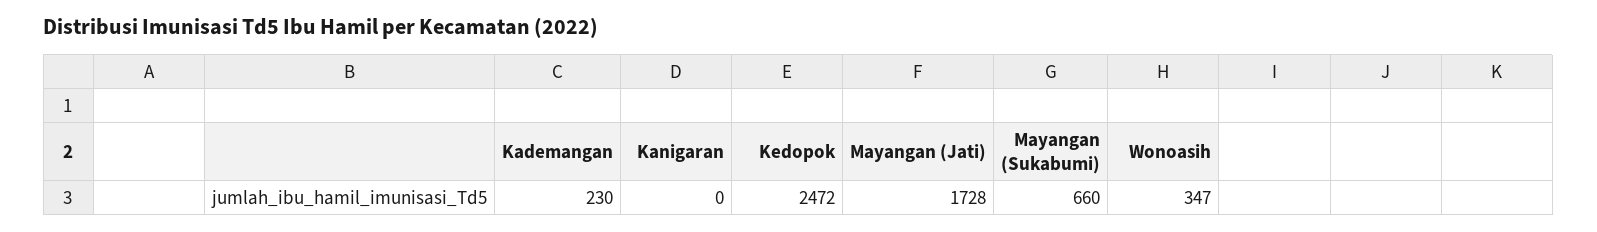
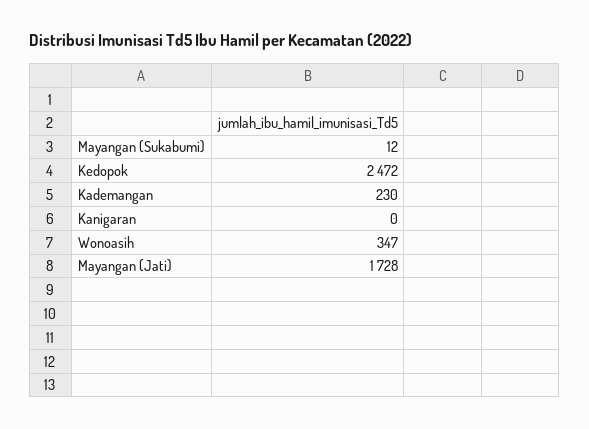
  {
    "Kademangan": 230,
    "Kanigaran": 0,
    "Kedopok": 2472,
    "Mayangan (Jati)": 1728,
-   "Mayangan (Sukabumi)": 660,
+   "Mayangan (Sukabumi)": 12,
    "Wonoasih": 347
  }

